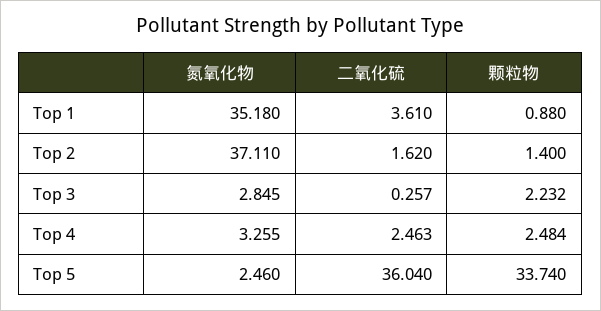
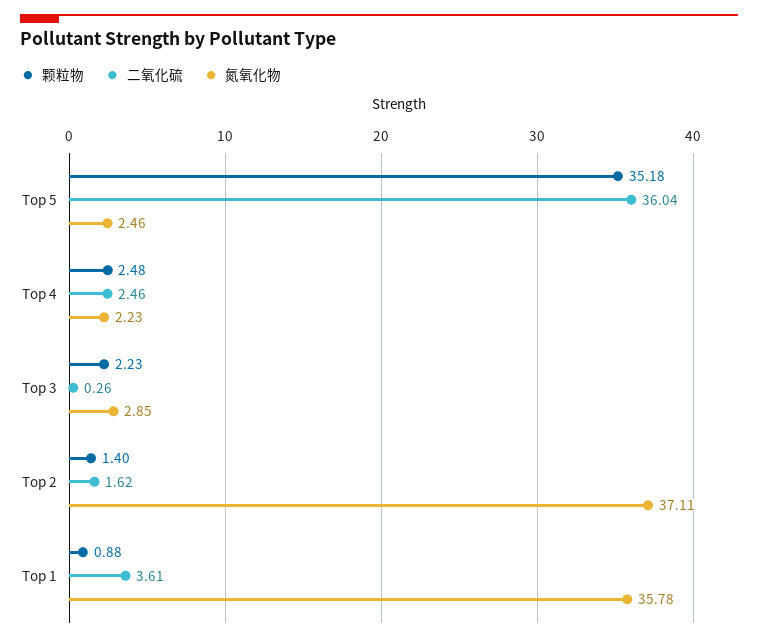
  {
    "氮氧化物": {
-     "Top 1": 35.18,
+     "Top 1": 35.78,
      "Top 2": 37.11,
      "Top 3": 2.845,
-     "Top 4": 3.255,
+     "Top 4": 2.23,
      "Top 5": 2.46
    },
    "二氧化硫": {
      "Top 1": 3.61,
      "Top 2": 1.62,
      "Top 3": 0.257,
      "Top 4": 2.463,
      "Top 5": 36.04
    },
    "颗粒物": {
      "Top 1": 0.88,
      "Top 2": 1.4,
      "Top 3": 2.232,
      "Top 4": 2.484,
-     "Top 5": 33.74
+     "Top 5": 35.18
    }
  }

